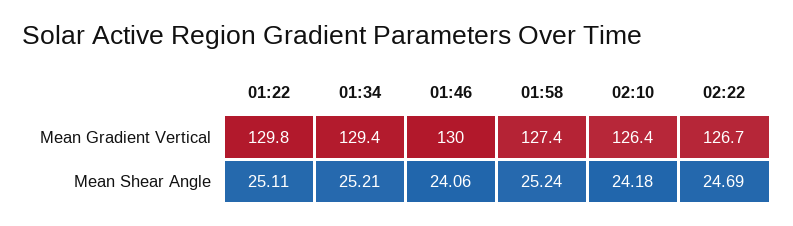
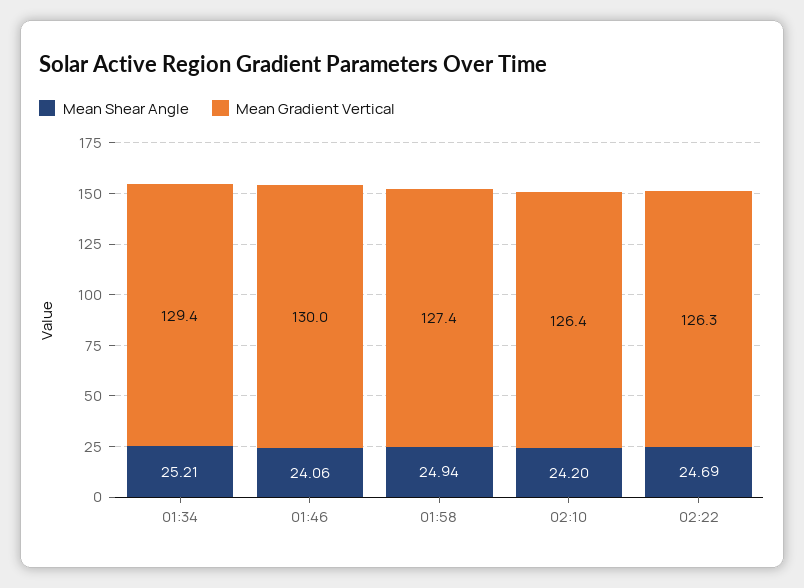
  {
    "Mean Gradient Vertical": {
-     "01:22": 129.8,
      "01:34": 129.4,
      "01:46": 130,
      "01:58": 127.4,
      "02:10": 126.4,
-     "02:22": 126.7
+     "02:22": 126.3
    },
    "Mean Shear Angle": {
-     "01:22": 25.11,
      "01:34": 25.21,
      "01:46": 24.06,
-     "01:58": 25.24,
+     "01:58": 24.94,
-     "02:10": 24.18,
+     "02:10": 24.2,
      "02:22": 24.69
    }
  }

